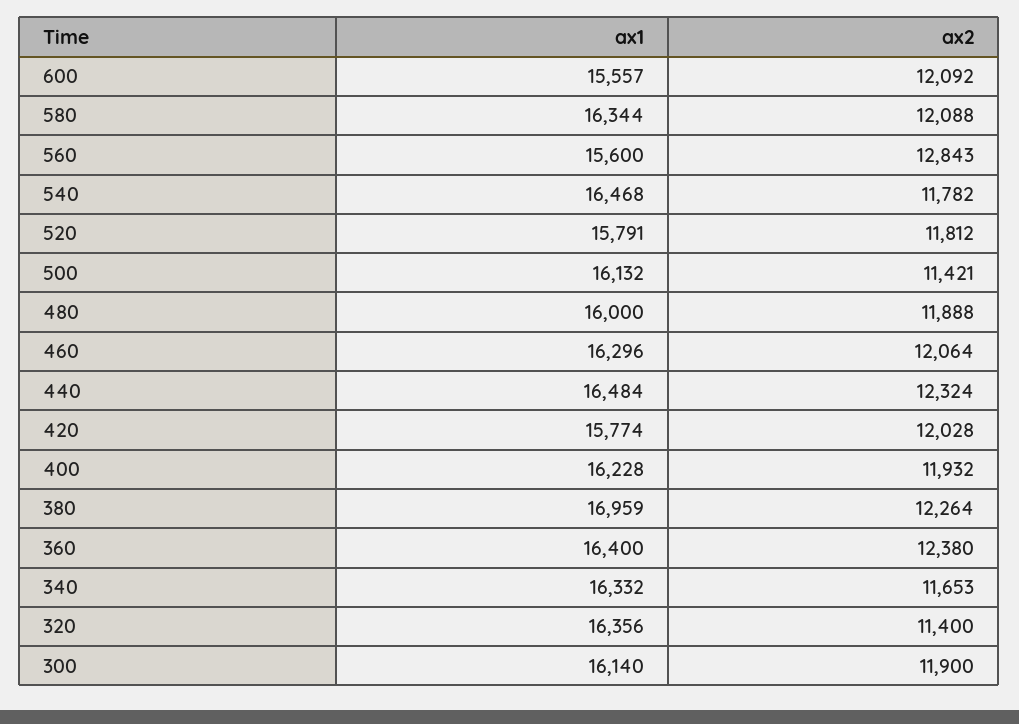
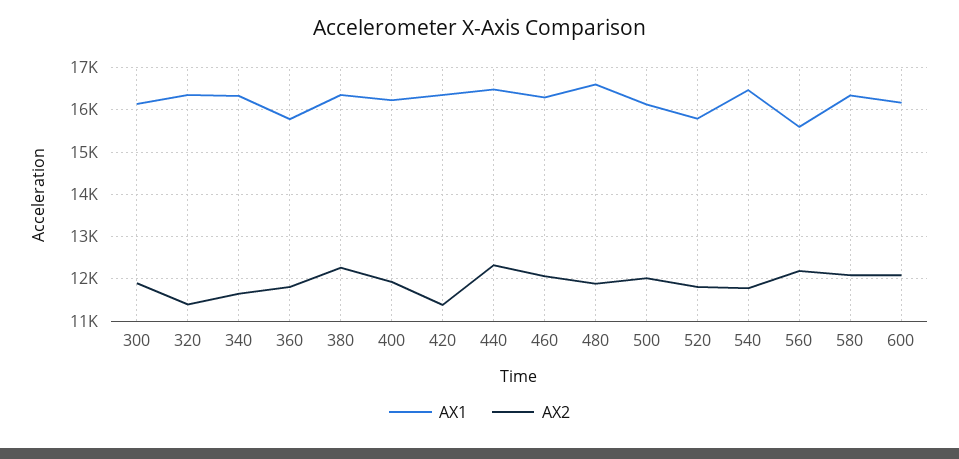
  {
    "ax1": {
-     "600": 15557,
+     "600": 16200,
      "580": 16344,
      "560": 15600,
      "540": 16468,
      "520": 15791,
      "500": 16132,
-     "480": 16000,
+     "480": 16600,
      "460": 16296,
      "440": 16484,
-     "420": 15774,
+     "420": 16400,
      "400": 16228,
-     "380": 16959,
+     "380": 16400,
-     "360": 16400,
+     "360": 15800,
      "340": 16332,
      "320": 16356,
      "300": 16140
    },
    "ax2": {
      "600": 12092,
      "580": 12088,
-     "560": 12843,
+     "560": 12200,
      "540": 11782,
      "520": 11812,
-     "500": 11421,
+     "500": 12000,
      "480": 11888,
      "460": 12064,
      "440": 12324,
-     "420": 12028,
+     "420": 11400,
      "400": 11932,
      "380": 12264,
-     "360": 12380,
+     "360": 11800,
      "340": 11653,
      "320": 11400,
      "300": 11900
    }
  }

